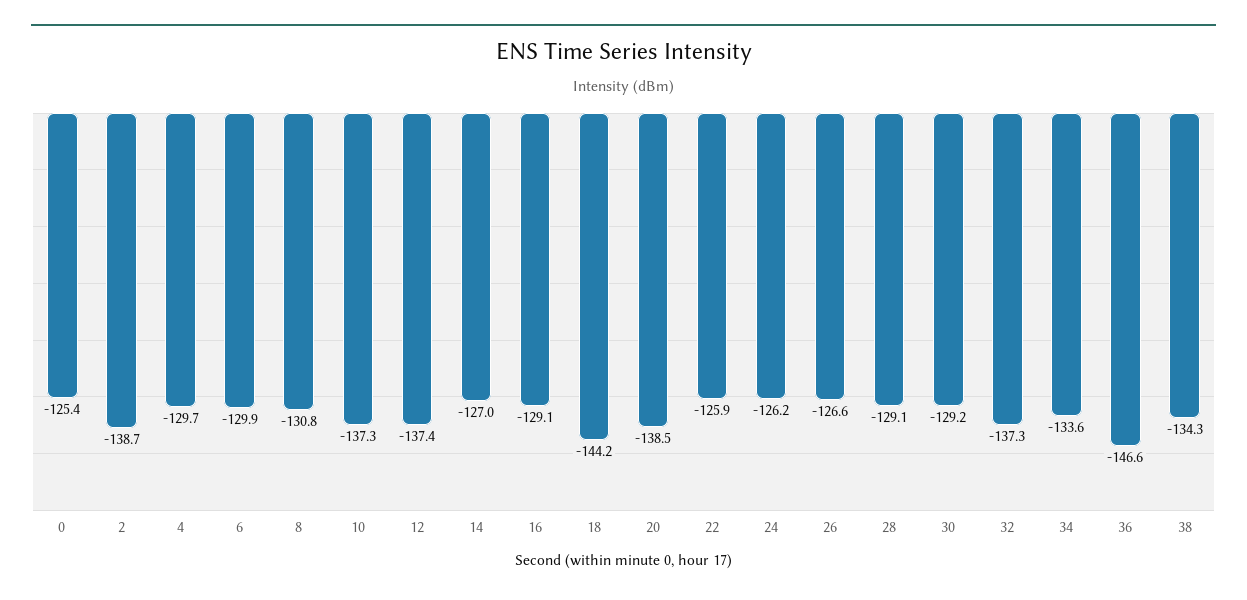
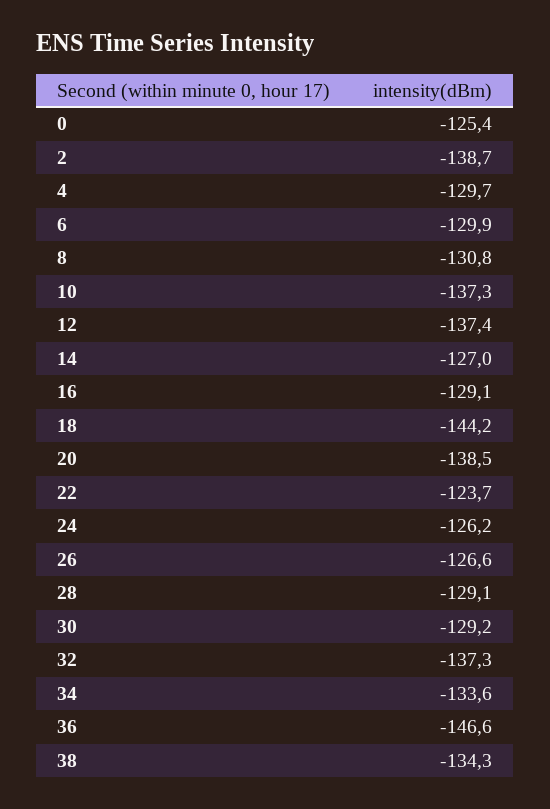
  {
    "0": -125.4,
    "2": -138.7,
    "4": -129.7,
    "6": -129.9,
    "8": -130.8,
    "10": -137.3,
    "12": -137.4,
    "14": -127,
    "16": -129.1,
    "18": -144.2,
    "20": -138.5,
-   "22": -125.9,
+   "22": -123.7,
    "24": -126.2,
    "26": -126.6,
    "28": -129.1,
    "30": -129.2,
    "32": -137.3,
    "34": -133.6,
    "36": -146.6,
    "38": -134.3
  }

